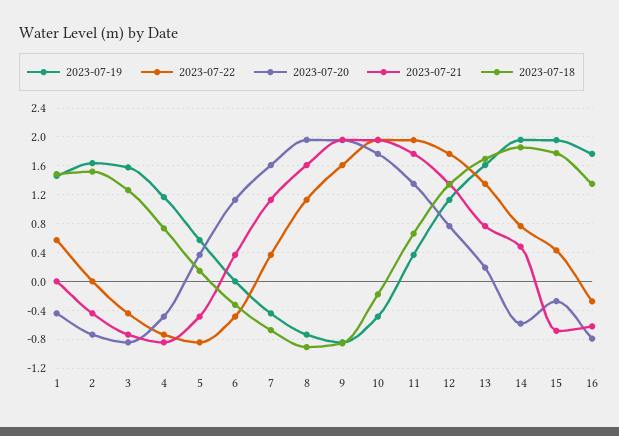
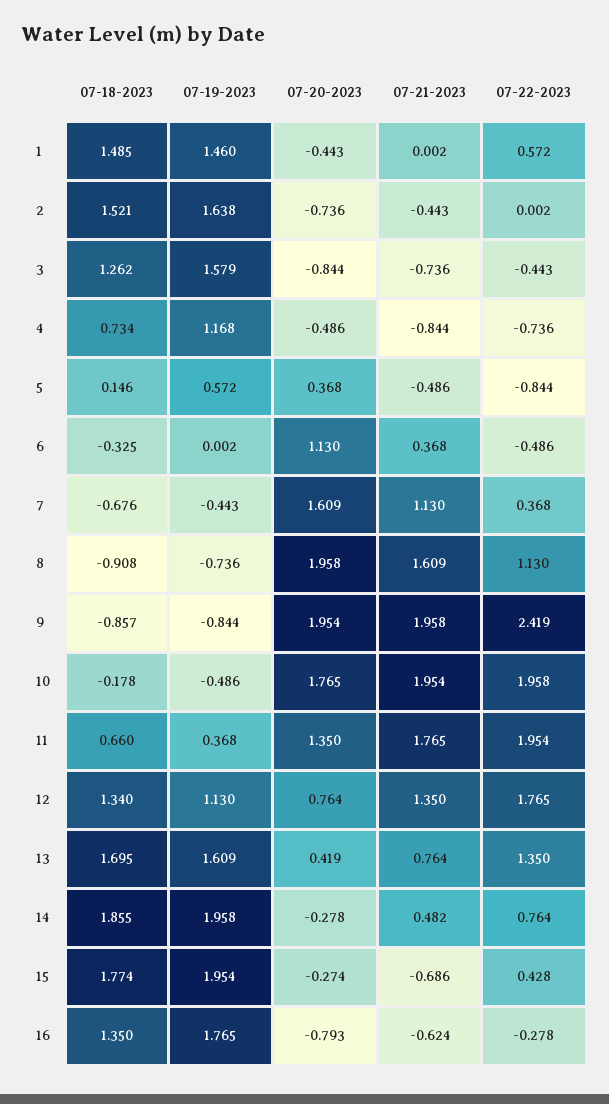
  {
    "2023-07-19": {
      "1": 1.46,
      "2": 1.638,
      "3": 1.579,
      "4": 1.168,
      "5": 0.572,
      "6": 0.002,
      "7": -0.443,
      "8": -0.736,
      "9": -0.844,
      "10": -0.486,
      "11": 0.368,
      "12": 1.13,
      "13": 1.609,
      "14": 1.958,
      "15": 1.954,
      "16": 1.765
    },
    "2023-07-22": {
      "1": 0.572,
      "2": 0.002,
      "3": -0.443,
      "4": -0.736,
      "5": -0.844,
      "6": -0.486,
      "7": 0.368,
      "8": 1.13,
-     "9": 1.6,
+     "9": 2.419,
      "10": 1.958,
      "11": 1.954,
      "12": 1.765,
      "13": 1.35,
      "14": 0.764,
      "15": 0.428,
      "16": -0.278
    },
    "2023-07-20": {
      "1": -0.443,
      "2": -0.736,
      "3": -0.844,
      "4": -0.486,
      "5": 0.368,
      "6": 1.13,
      "7": 1.609,
      "8": 1.958,
      "9": 1.954,
      "10": 1.765,
      "11": 1.35,
      "12": 0.764,
-     "13": 0.2,
+     "13": 0.419,
-     "14": -0.6,
+     "14": -0.278,
      "15": -0.274,
      "16": -0.793
    },
    "2023-07-21": {
      "1": 0.002,
      "2": -0.443,
      "3": -0.736,
      "4": -0.844,
      "5": -0.486,
      "6": 0.368,
      "7": 1.13,
      "8": 1.609,
      "9": 1.958,
      "10": 1.954,
      "11": 1.765,
      "12": 1.35,
      "13": 0.764,
      "14": 0.482,
      "15": -0.686,
      "16": -0.624
    },
    "2023-07-18": {
      "1": 1.485,
      "2": 1.521,
      "3": 1.262,
      "4": 0.734,
      "5": 0.146,
      "6": -0.325,
      "7": -0.676,
      "8": -0.908,
      "9": -0.857,
      "10": -0.178,
      "11": 0.66,
      "12": 1.34,
      "13": 1.695,
      "14": 1.855,
      "15": 1.774,
      "16": 1.35
    }
  }

